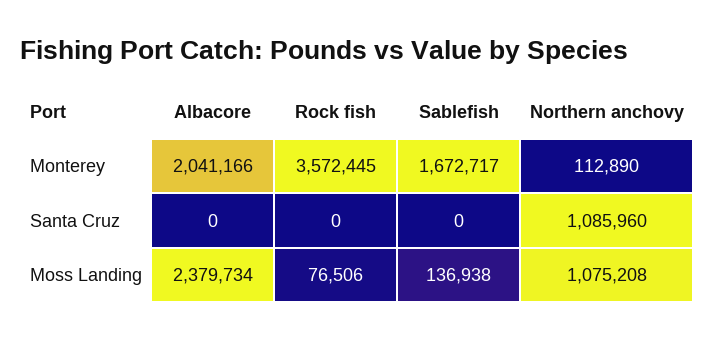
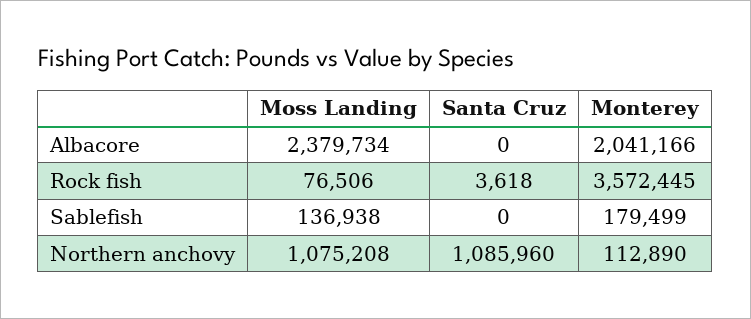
  {
    "Albacore": {
      "Monterey": 2041166,
      "Santa Cruz": 0,
      "Moss Landing": 2379734
    },
    "Rock fish": {
      "Monterey": 3572445,
-     "Santa Cruz": 0,
+     "Santa Cruz": 3618,
      "Moss Landing": 76506
    },
    "Sablefish": {
-     "Monterey": 1672717,
+     "Monterey": 179499,
      "Santa Cruz": 0,
      "Moss Landing": 136938
    },
    "Northern anchovy": {
      "Monterey": 112890,
      "Santa Cruz": 1085960,
      "Moss Landing": 1075208
    }
  }

